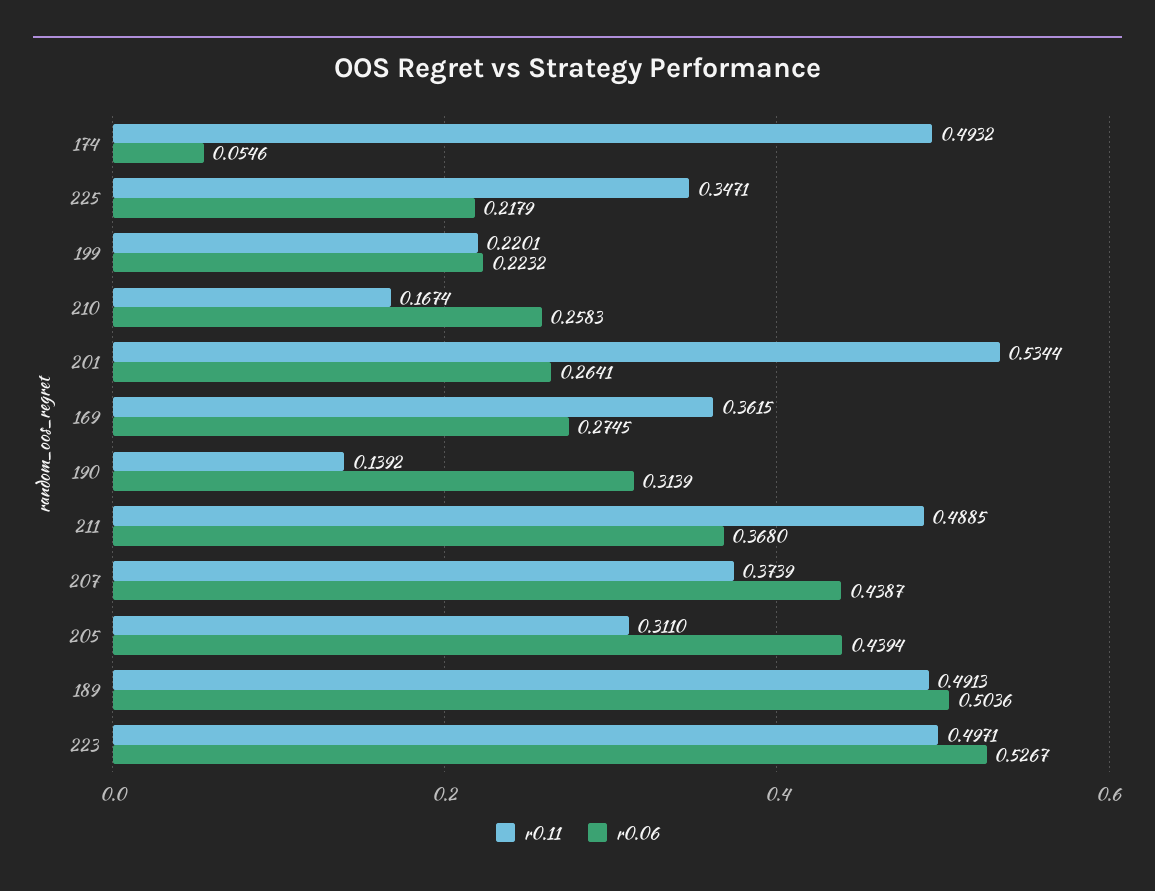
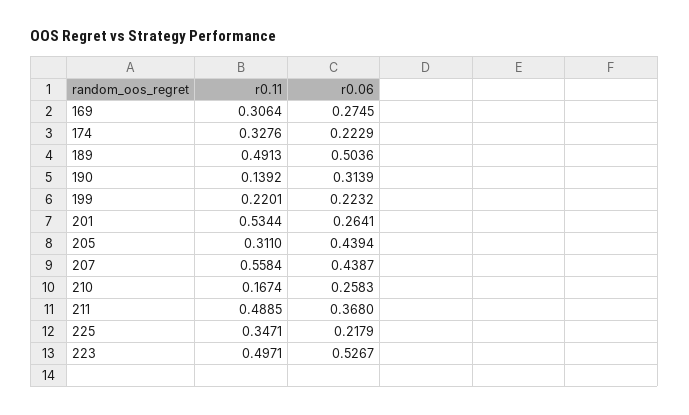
  {
    "r0.11": {
-     "174": 0.4932,
+     "174": 0.3276,
      "225": 0.3471,
      "199": 0.2201,
      "210": 0.1674,
      "201": 0.5344,
-     "169": 0.3615,
+     "169": 0.3064,
      "190": 0.1392,
      "211": 0.4885,
-     "207": 0.3739,
+     "207": 0.5584,
      "205": 0.311,
      "189": 0.4913,
      "223": 0.4971
    },
    "r0.06": {
-     "174": 0.0546,
+     "174": 0.2229,
      "225": 0.2179,
      "199": 0.2232,
      "210": 0.2583,
      "201": 0.2641,
      "169": 0.2745,
      "190": 0.3139,
      "211": 0.368,
      "207": 0.4387,
      "205": 0.4394,
      "189": 0.5036,
      "223": 0.5267
    }
  }

